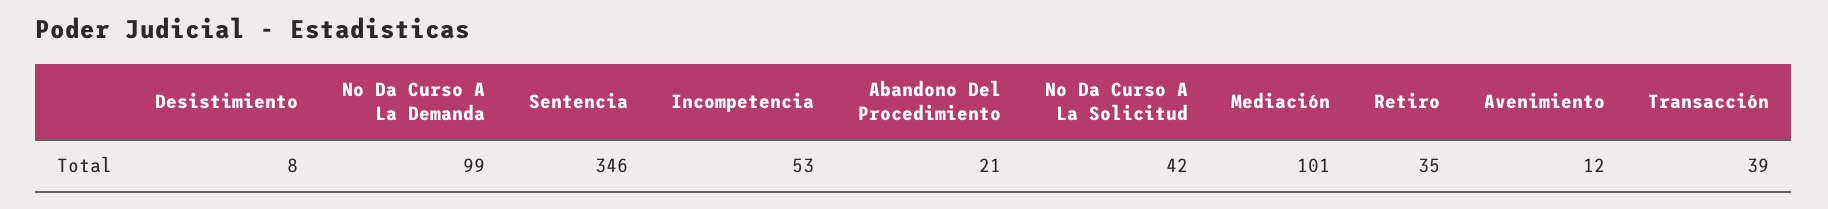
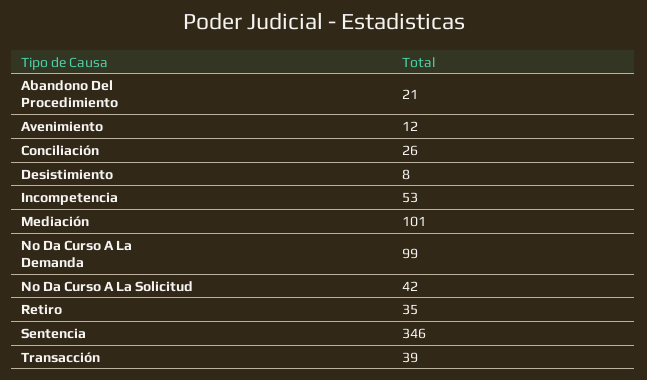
  {
    "Desistimiento": 8,
    "No Da Curso A La Demanda": 99,
    "Sentencia": 346,
    "Incompetencia": 53,
    "Abandono Del Procedimiento": 21,
    "No Da Curso A La Solicitud": 42,
    "Mediación": 101,
    "Retiro": 35,
    "Avenimiento": 12,
-   "Transacción": 39
+   "Transacción": 39,
+   "Conciliación": 26
  }

